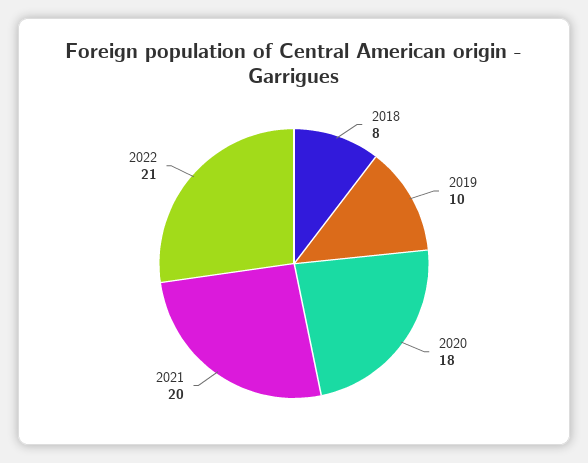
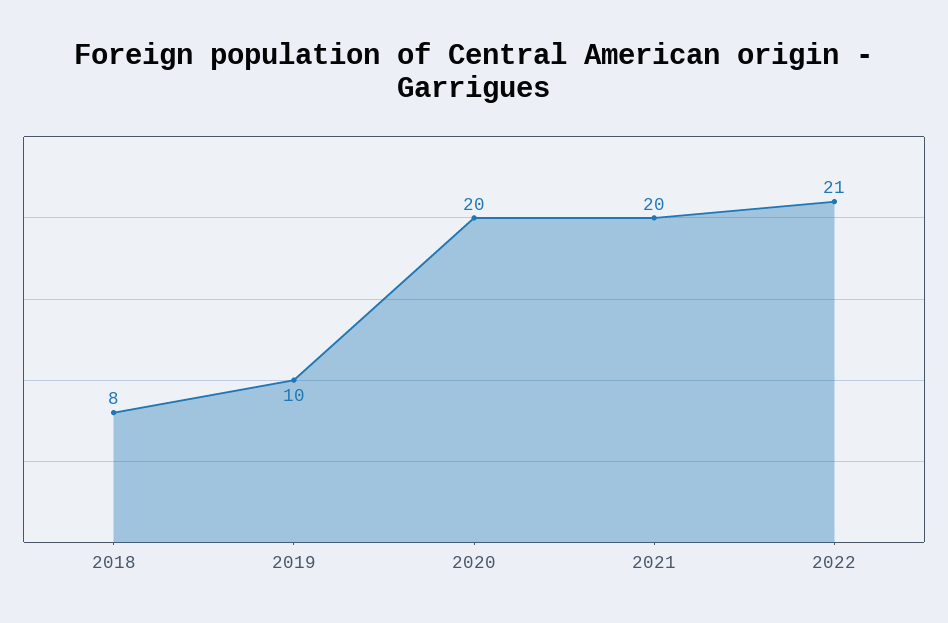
  {
    "2018": 8,
    "2019": 10,
-   "2020": 18,
+   "2020": 20,
    "2021": 20,
    "2022": 21
  }

